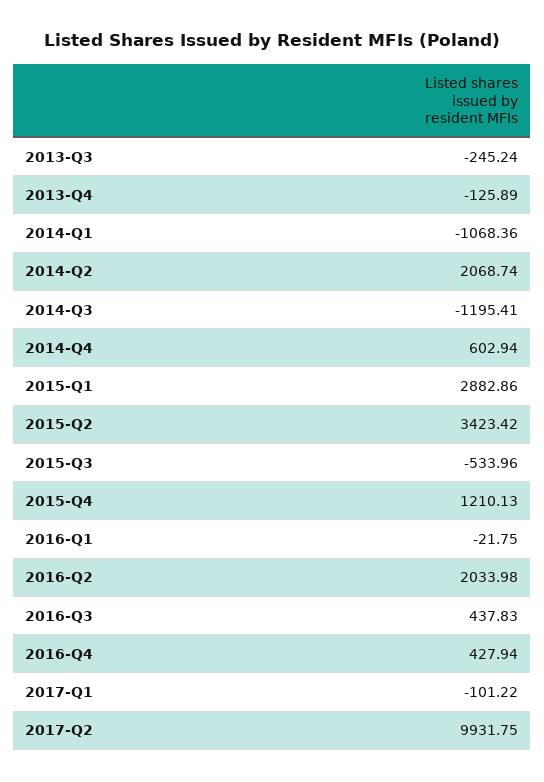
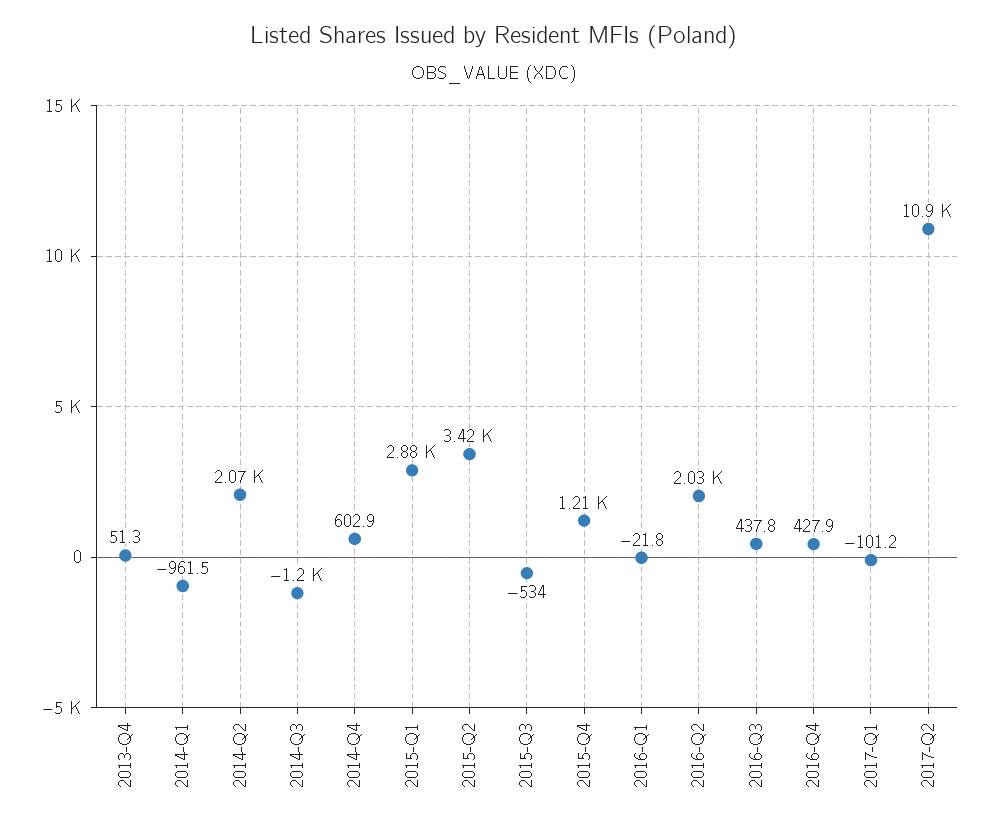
  {
-   "2013-Q3": -245.24,
-   "2013-Q4": -125.89,
+   "2013-Q4": 51.3,
-   "2014-Q1": -1068.36,
+   "2014-Q1": -961.5,
    "2014-Q2": 2068.74,
    "2014-Q3": -1195.41,
    "2014-Q4": 602.94,
    "2015-Q1": 2882.86,
    "2015-Q2": 3423.42,
    "2015-Q3": -533.96,
    "2015-Q4": 1210.13,
    "2016-Q1": -21.75,
    "2016-Q2": 2033.98,
    "2016-Q3": 437.83,
    "2016-Q4": 427.94,
    "2017-Q1": -101.22,
-   "2017-Q2": 9931.75
+   "2017-Q2": 10900
  }

